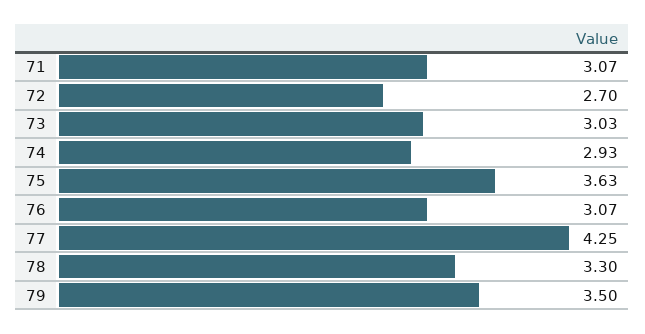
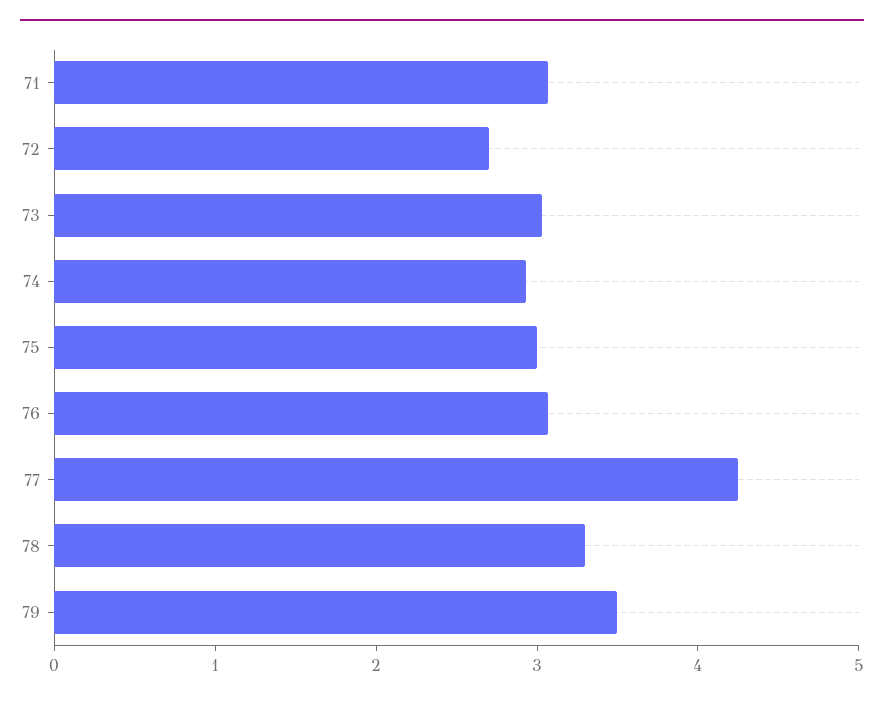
  {
    "71": 3.07,
    "72": 2.7,
    "73": 3.03,
    "74": 2.93,
-   "75": 3.63,
+   "75": 3,
    "76": 3.07,
    "77": 4.25,
    "78": 3.3,
    "79": 3.5
  }

